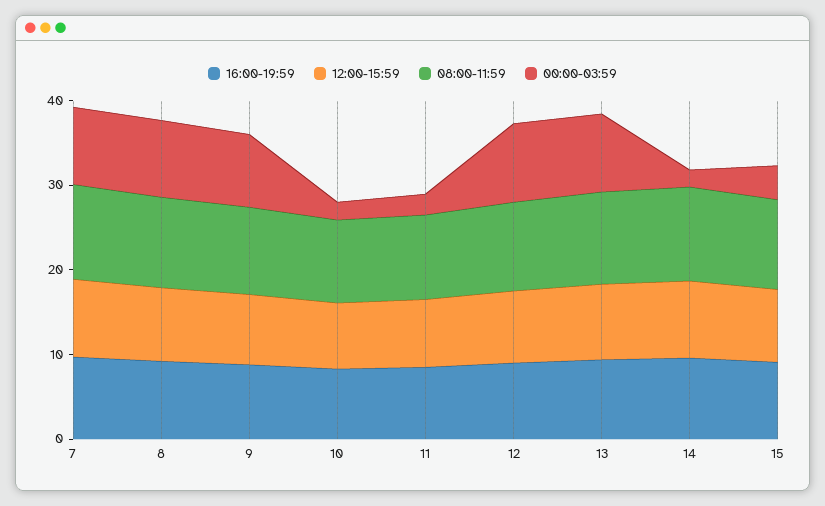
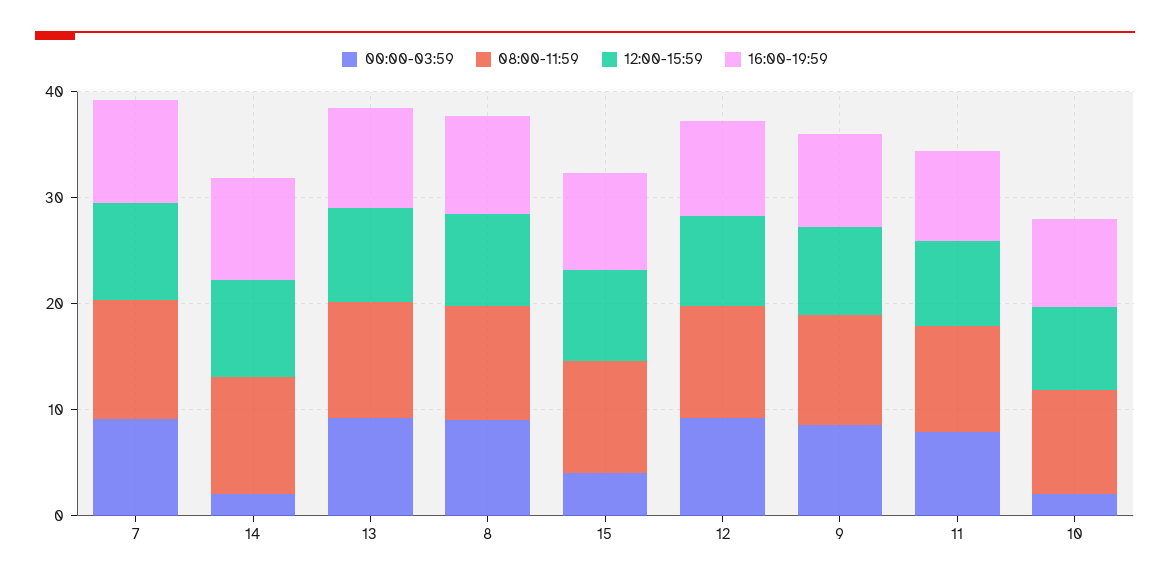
  {
    "16:00-19:59": {
      "7": 10,
      "8": 10,
      "9": 8,
      "10": 8,
      "11": 8,
      "12": 10,
      "13": 10,
      "14": 10,
      "15": 10
    },
    "12:00-15:59": {
      "7": 10,
      "8": 8,
      "9": 8,
      "10": 8,
      "11": 8,
      "12": 8,
      "13": 8,
      "14": 10,
      "15": 8
    },
    "08:00-11:59": {
      "7": 12,
      "8": 10,
      "9": 10,
      "10": 10,
      "11": 10,
      "12": 10,
      "13": 10,
      "14": 12,
      "15": 10
    },
    "00:00-03:59": {
      "7": 10,
      "8": 10,
      "9": 8,
      "10": 2,
-     "11": 2,
+     "11": 8,
      "12": 10,
      "13": 10,
      "14": 2,
      "15": 4
    }
  }

